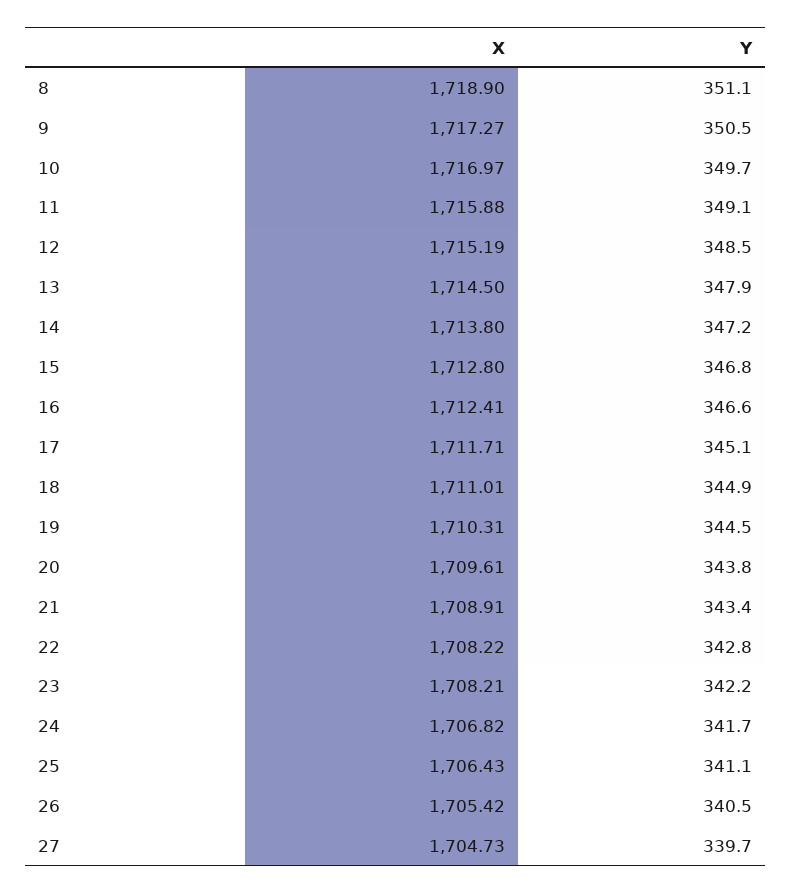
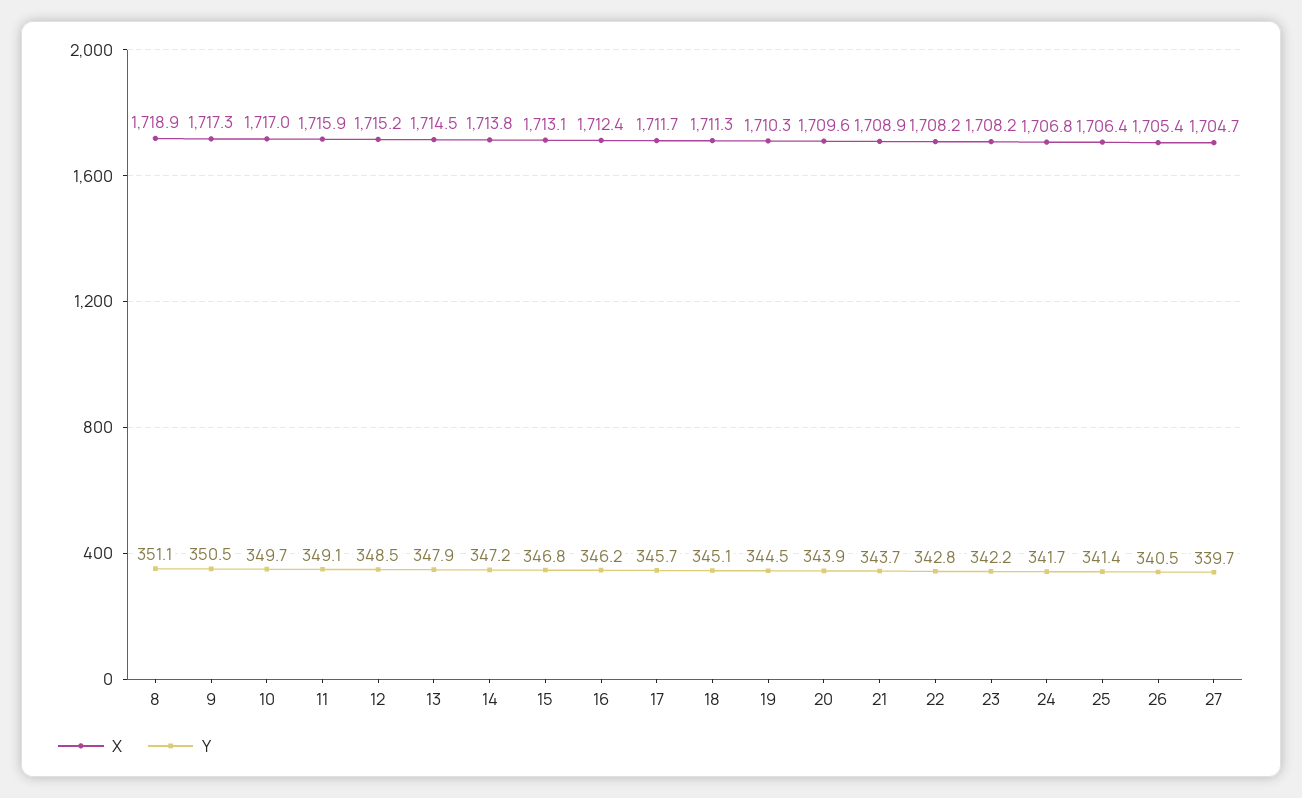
  {
    "X": {
      "8": 1718.9,
      "9": 1717.27,
      "10": 1716.97,
      "11": 1715.88,
      "12": 1715.19,
      "13": 1714.5,
      "14": 1713.8,
-     "15": 1712.8,
+     "15": 1713.1,
      "16": 1712.41,
      "17": 1711.71,
-     "18": 1711.01,
+     "18": 1711.3,
      "19": 1710.31,
      "20": 1709.61,
      "21": 1708.91,
      "22": 1708.22,
      "23": 1708.21,
      "24": 1706.82,
      "25": 1706.43,
      "26": 1705.42,
      "27": 1704.73
    },
    "Y": {
      "8": 351.1,
      "9": 350.5,
      "10": 349.7,
      "11": 349.1,
      "12": 348.5,
      "13": 347.9,
      "14": 347.2,
      "15": 346.8,
-     "16": 346.6,
+     "16": 346.2,
-     "17": 345.1,
+     "17": 345.7,
-     "18": 344.9,
+     "18": 345.1,
      "19": 344.5,
-     "20": 343.8,
+     "20": 343.9,
-     "21": 343.4,
+     "21": 343.7,
      "22": 342.8,
      "23": 342.2,
      "24": 341.7,
-     "25": 341.1,
+     "25": 341.4,
      "26": 340.5,
      "27": 339.7
    }
  }

